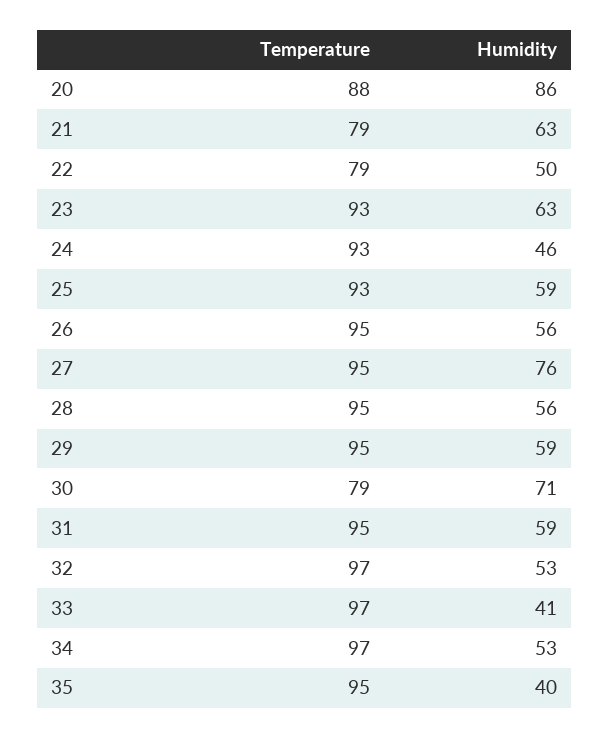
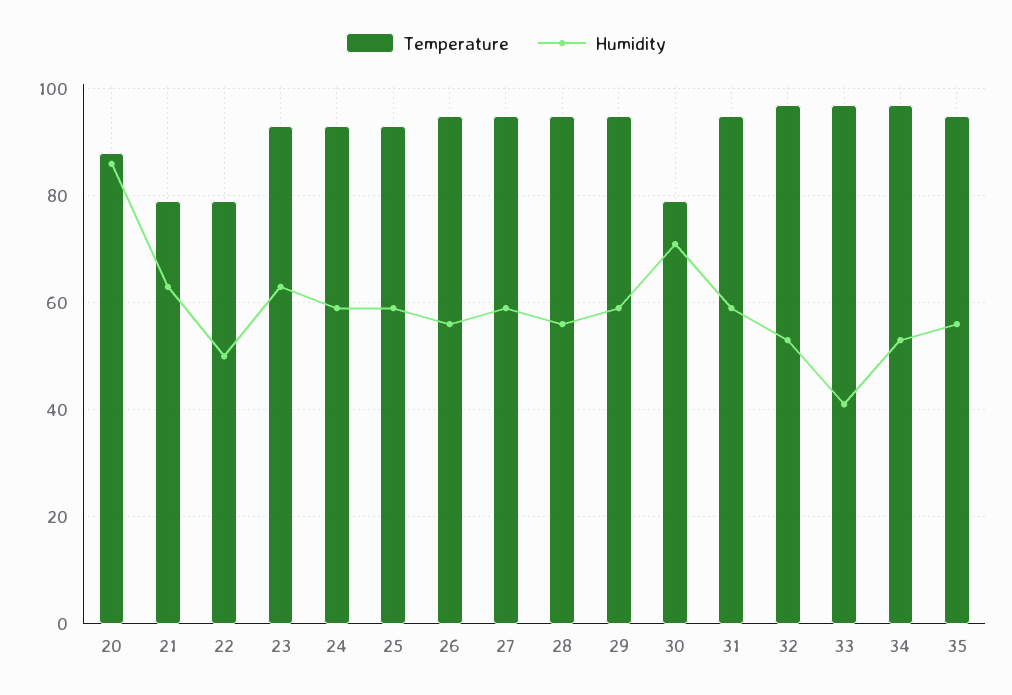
  {
    "Temperature": {
      "20": 88,
      "21": 79,
      "22": 79,
      "23": 93,
      "24": 93,
      "25": 93,
      "26": 95,
      "27": 95,
      "28": 95,
      "29": 95,
      "30": 79,
      "31": 95,
      "32": 97,
      "33": 97,
      "34": 97,
      "35": 95
    },
    "Humidity": {
      "20": 86,
      "21": 63,
      "22": 50,
      "23": 63,
-     "24": 46,
+     "24": 60,
      "25": 59,
      "26": 56,
-     "27": 76,
+     "27": 60,
      "28": 56,
      "29": 59,
      "30": 71,
      "31": 59,
      "32": 53,
      "33": 41,
      "34": 53,
-     "35": 40
+     "35": 55
    }
  }

